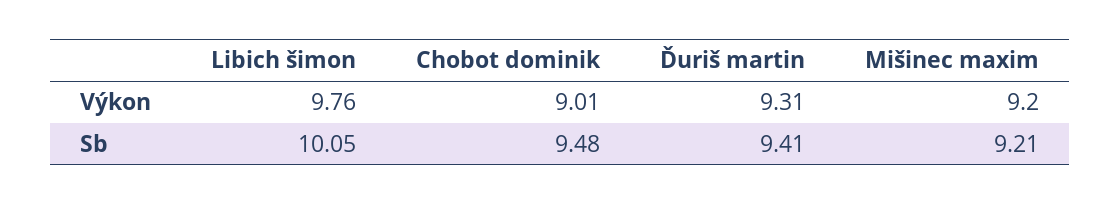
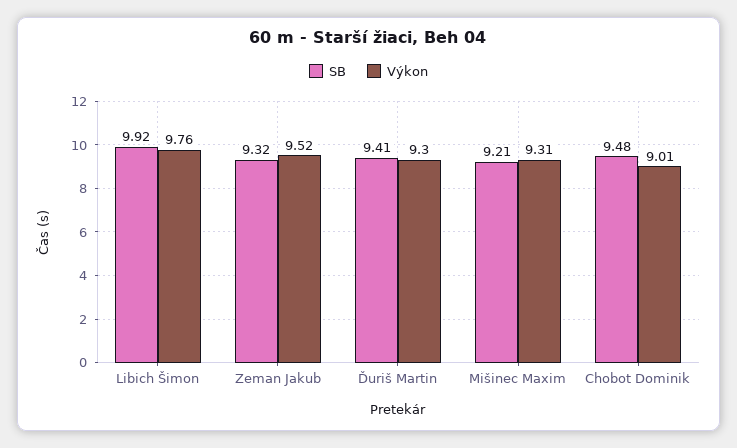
  {
    "Výkon": {
      "Libich šimon": 9.76,
      "Chobot dominik": 9.01,
-     "Ďuriš martin": 9.31,
+     "Ďuriš martin": 9.3,
-     "Mišinec maxim": 9.2
+     "Mišinec maxim": 9.31,
+     "Zeman Jakub": 9.52
    },
    "Sb": {
-     "Libich šimon": 10.05,
+     "Libich šimon": 9.92,
      "Chobot dominik": 9.48,
      "Ďuriš martin": 9.41,
-     "Mišinec maxim": 9.21
+     "Mišinec maxim": 9.21,
+     "Zeman Jakub": 9.32
    }
  }

